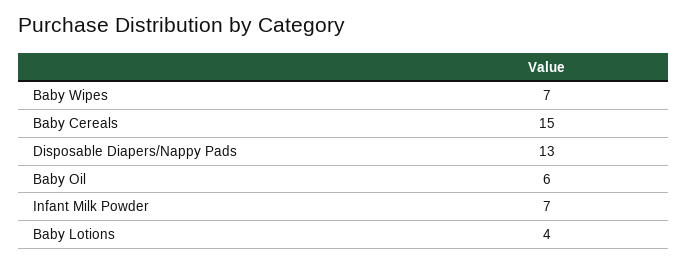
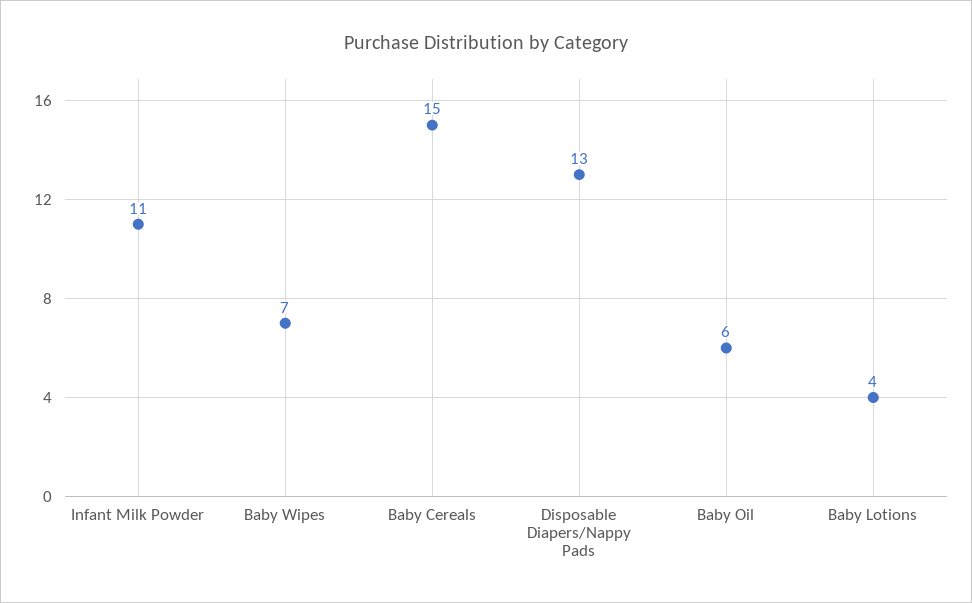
  {
    "Baby Wipes": 7,
    "Baby Cereals": 15,
    "Disposable Diapers/Nappy Pads": 13,
    "Baby Oil": 6,
-   "Infant Milk Powder": 7,
+   "Infant Milk Powder": 11,
    "Baby Lotions": 4
  }

